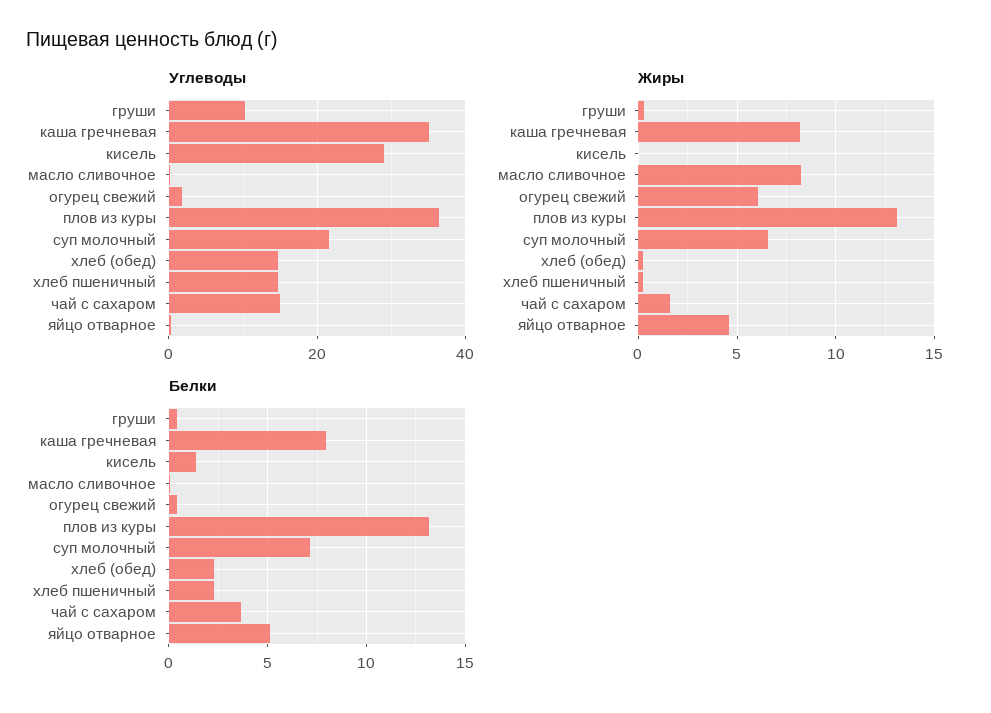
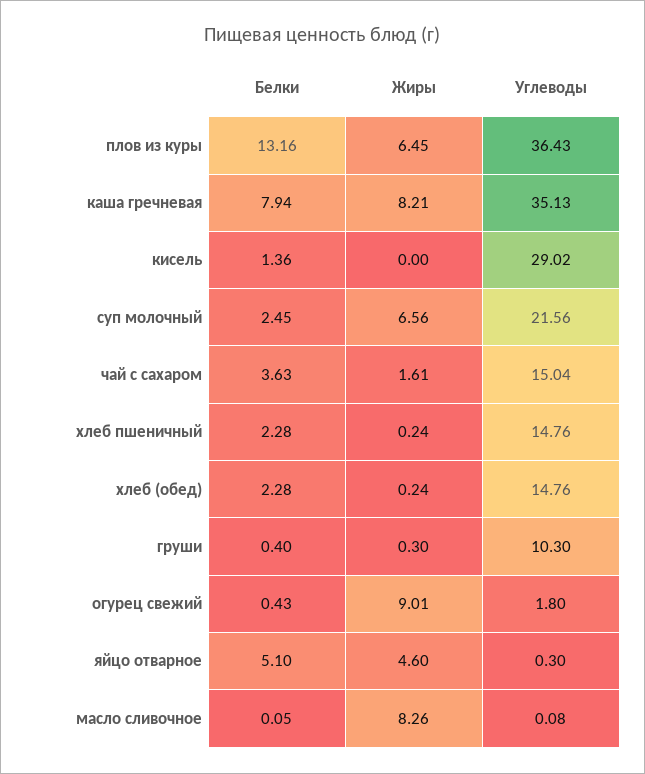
  {
    "Углеводы": {
      "груши": 10.3,
      "каша гречневая": 35.13,
      "кисель": 29.02,
      "масло сливочное": 0.08,
      "огурец свежий": 1.8,
      "плов из куры": 36.43,
      "суп молочный": 21.56,
      "хлеб (обед)": 14.76,
      "хлеб пшеничный": 14.76,
      "чай с сахаром": 15.04,
      "яйцо отварное": 0.3
    },
    "Жиры": {
      "груши": 0.3,
      "каша гречневая": 8.21,
      "кисель": 0,
      "масло сливочное": 8.26,
-     "огурец свежий": 6,
+     "огурец свежий": 9.01,
-     "плов из куры": 13,
+     "плов из куры": 6.45,
      "суп молочный": 6.56,
      "хлеб (обед)": 0.24,
      "хлеб пшеничный": 0.24,
      "чай с сахаром": 1.61,
      "яйцо отварное": 4.6
    },
    "Белки": {
      "груши": 0.4,
      "каша гречневая": 7.94,
      "кисель": 1.36,
      "масло сливочное": 0.05,
      "огурец свежий": 0.43,
      "плов из куры": 13.16,
-     "суп молочный": 7,
+     "суп молочный": 2.45,
      "хлеб (обед)": 2.28,
      "хлеб пшеничный": 2.28,
      "чай с сахаром": 3.63,
      "яйцо отварное": 5.1
    }
  }

